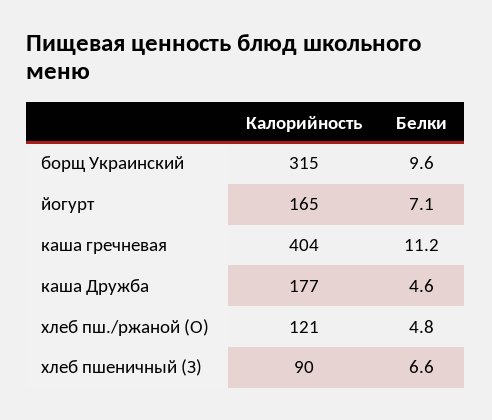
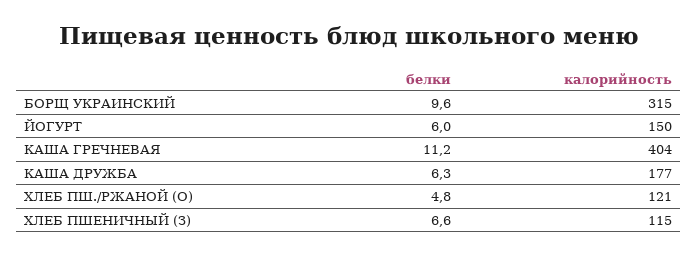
  {
    "Калорийность": {
      "борщ Украинский": 315,
-     "йогурт": 165,
+     "йогурт": 150,
      "каша гречневая": 404,
      "каша Дружба": 177,
      "хлеб пш./ржаной (О)": 121,
-     "хлеб пшеничный (З)": 90
+     "хлеб пшеничный (З)": 115
    },
    "Белки": {
      "борщ Украинский": 9.6,
-     "йогурт": 7.1,
+     "йогурт": 6,
      "каша гречневая": 11.2,
-     "каша Дружба": 4.6,
+     "каша Дружба": 6.3,
      "хлеб пш./ржаной (О)": 4.8,
      "хлеб пшеничный (З)": 6.6
    }
  }

